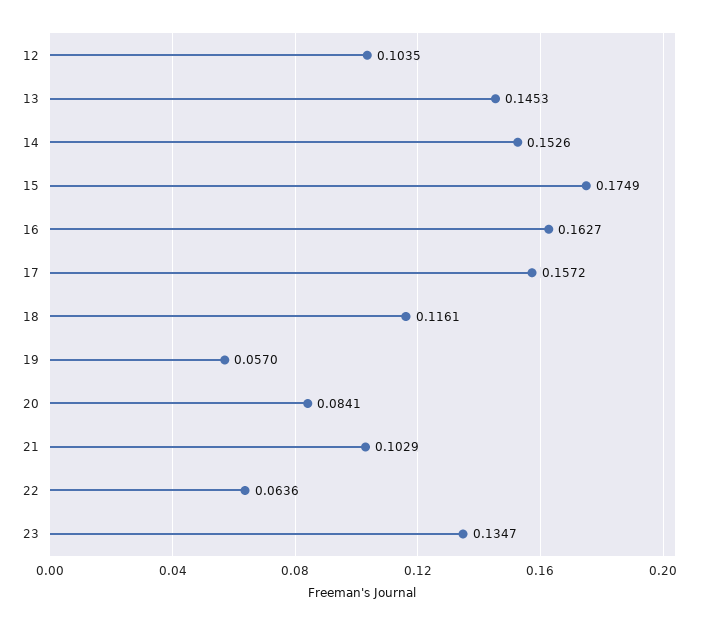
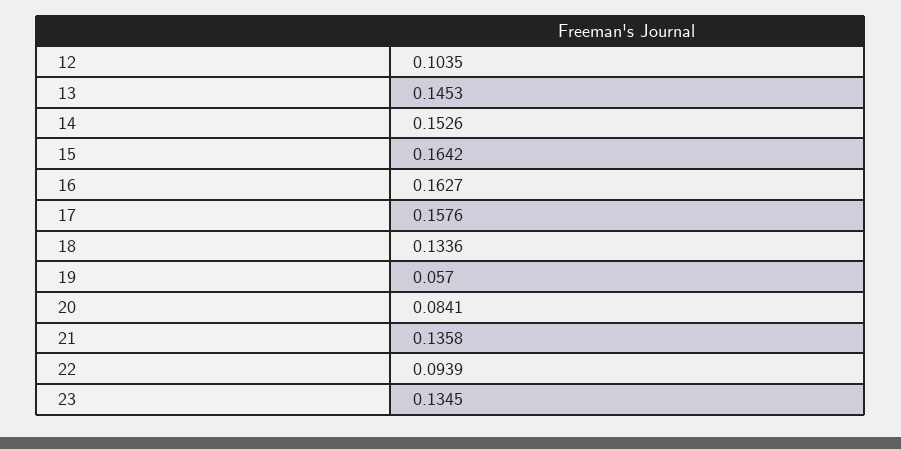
  {
    "12": 0.1035,
    "13": 0.1453,
    "14": 0.1526,
-   "15": 0.1749,
+   "15": 0.1642,
    "16": 0.1627,
-   "17": 0.1572,
+   "17": 0.1576,
-   "18": 0.1161,
+   "18": 0.1336,
    "19": 0.057,
    "20": 0.0841,
-   "21": 0.1029,
+   "21": 0.1358,
-   "22": 0.0636,
+   "22": 0.0939,
-   "23": 0.1347
+   "23": 0.1345
  }

